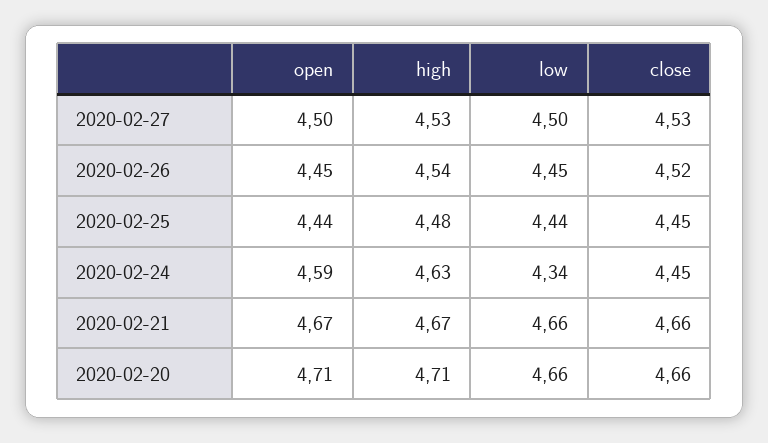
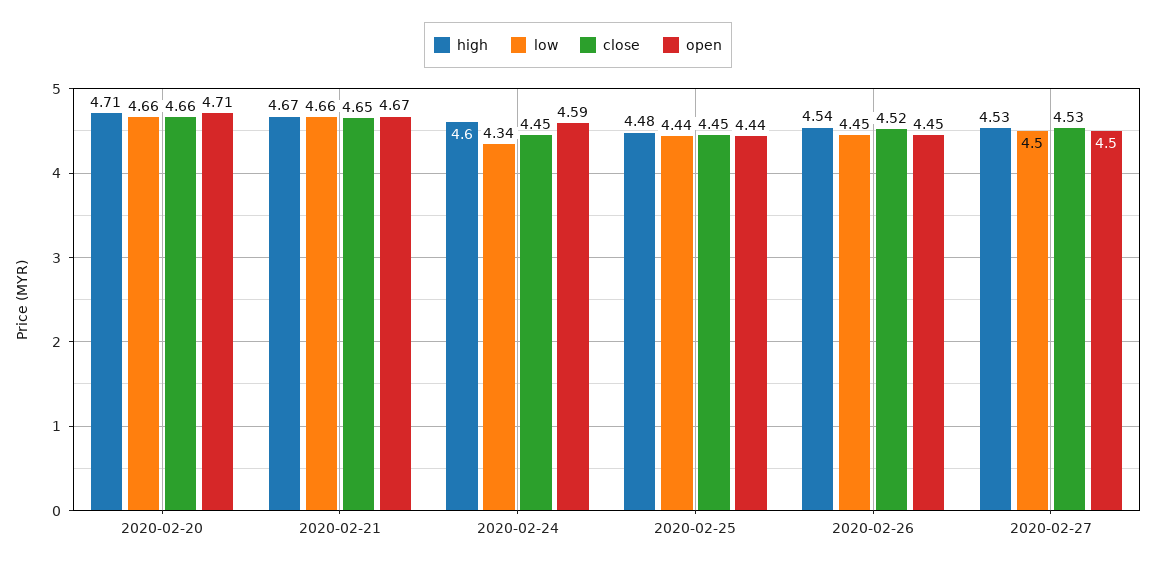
  {
    "open": {
      "2020-02-27": 4.5,
      "2020-02-26": 4.45,
      "2020-02-25": 4.44,
      "2020-02-24": 4.59,
      "2020-02-21": 4.67,
      "2020-02-20": 4.71
    },
    "high": {
      "2020-02-27": 4.53,
      "2020-02-26": 4.54,
      "2020-02-25": 4.48,
-     "2020-02-24": 4.63,
+     "2020-02-24": 4.6,
      "2020-02-21": 4.67,
      "2020-02-20": 4.71
    },
    "low": {
      "2020-02-27": 4.5,
      "2020-02-26": 4.45,
      "2020-02-25": 4.44,
      "2020-02-24": 4.34,
      "2020-02-21": 4.66,
      "2020-02-20": 4.66
    },
    "close": {
      "2020-02-27": 4.53,
      "2020-02-26": 4.52,
      "2020-02-25": 4.45,
      "2020-02-24": 4.45,
-     "2020-02-21": 4.66,
+     "2020-02-21": 4.65,
      "2020-02-20": 4.66
    }
  }

